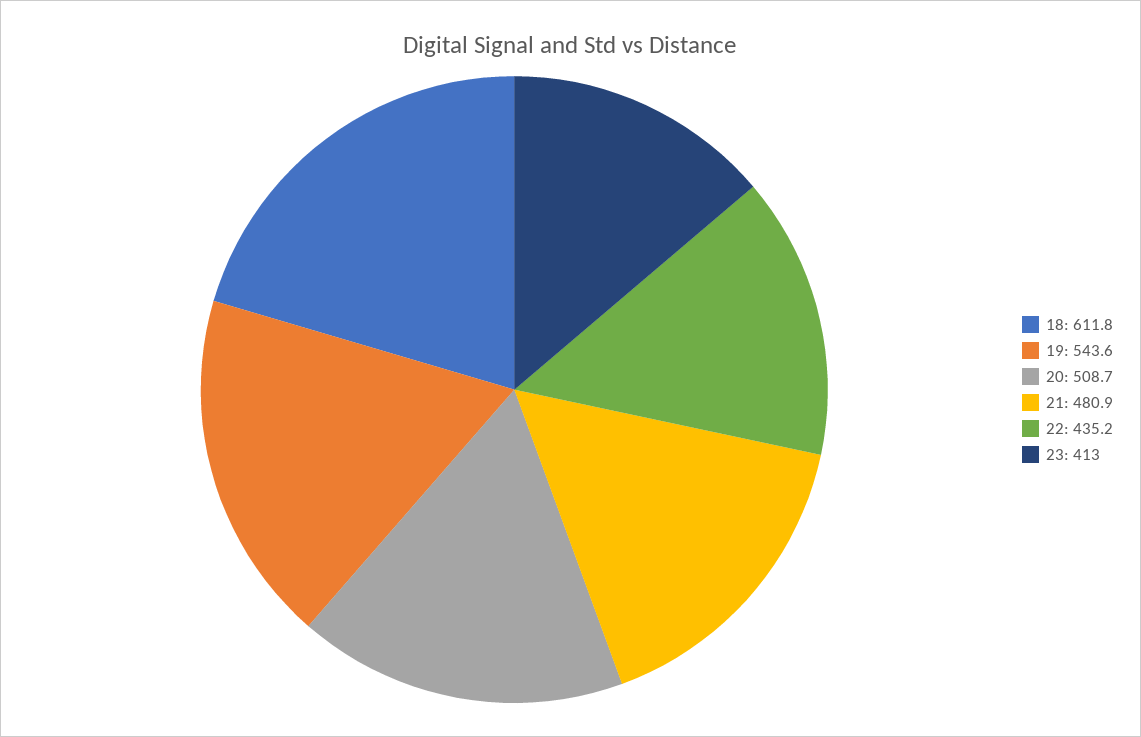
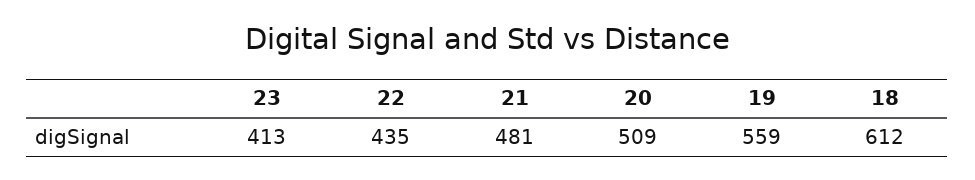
  {
    "18": 611.8,
-   "19": 543.6,
+   "19": 559,
    "20": 508.7,
    "21": 480.9,
    "22": 435.2,
    "23": 413
  }

